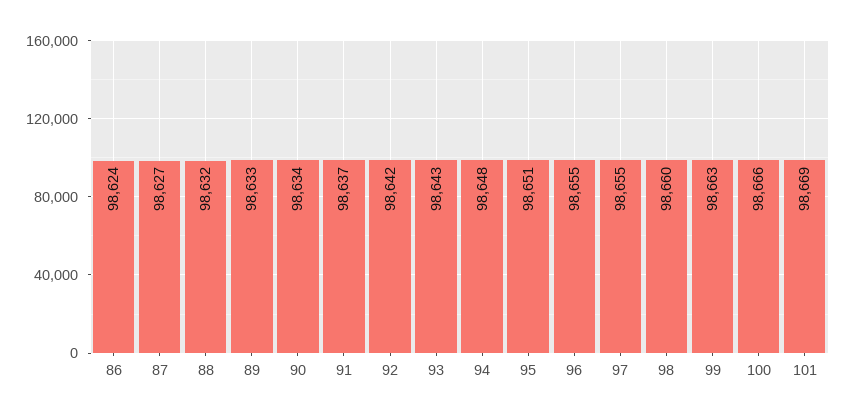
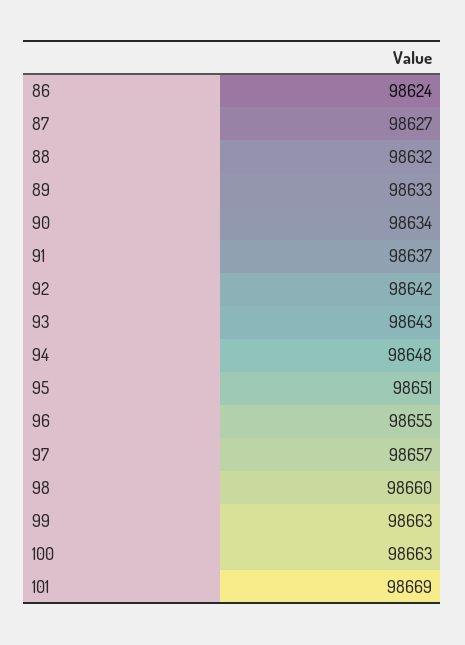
  {
    "86": 98624,
    "87": 98627,
    "88": 98632,
    "89": 98633,
    "90": 98634,
    "91": 98637,
    "92": 98642,
    "93": 98643,
    "94": 98648,
    "95": 98651,
    "96": 98655,
-   "97": 98655,
+   "97": 98657,
    "98": 98660,
    "99": 98663,
-   "100": 98666,
+   "100": 98663,
    "101": 98669
  }

